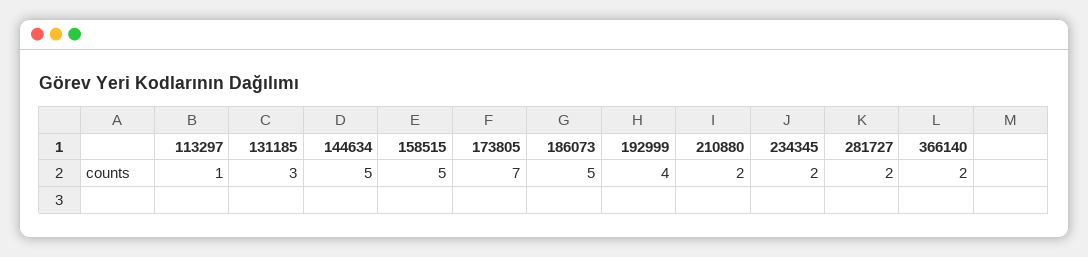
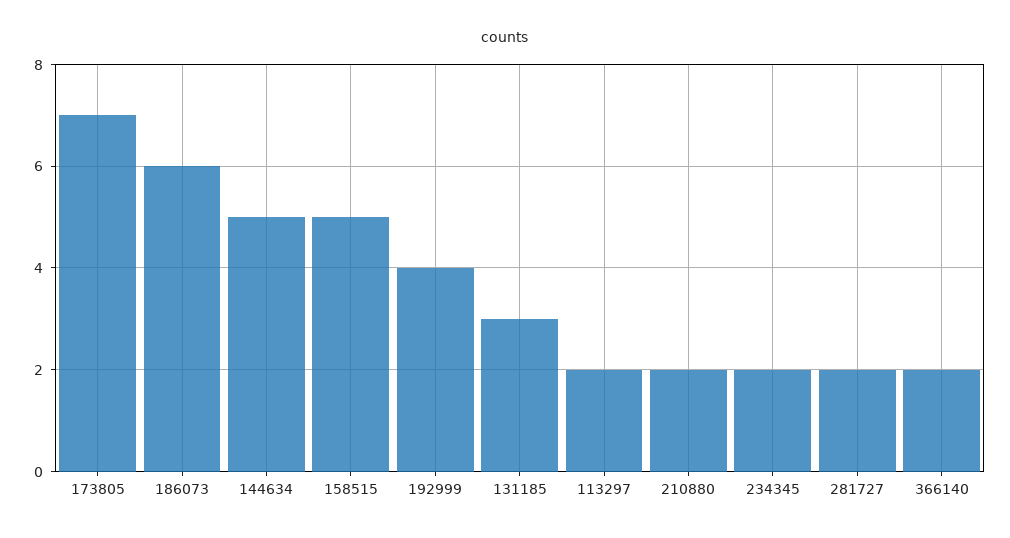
  {
-   "113297": 1,
+   "113297": 2,
    "131185": 3,
    "144634": 5,
    "158515": 5,
    "173805": 7,
-   "186073": 5,
+   "186073": 6,
    "192999": 4,
    "210880": 2,
    "234345": 2,
    "281727": 2,
    "366140": 2
  }

